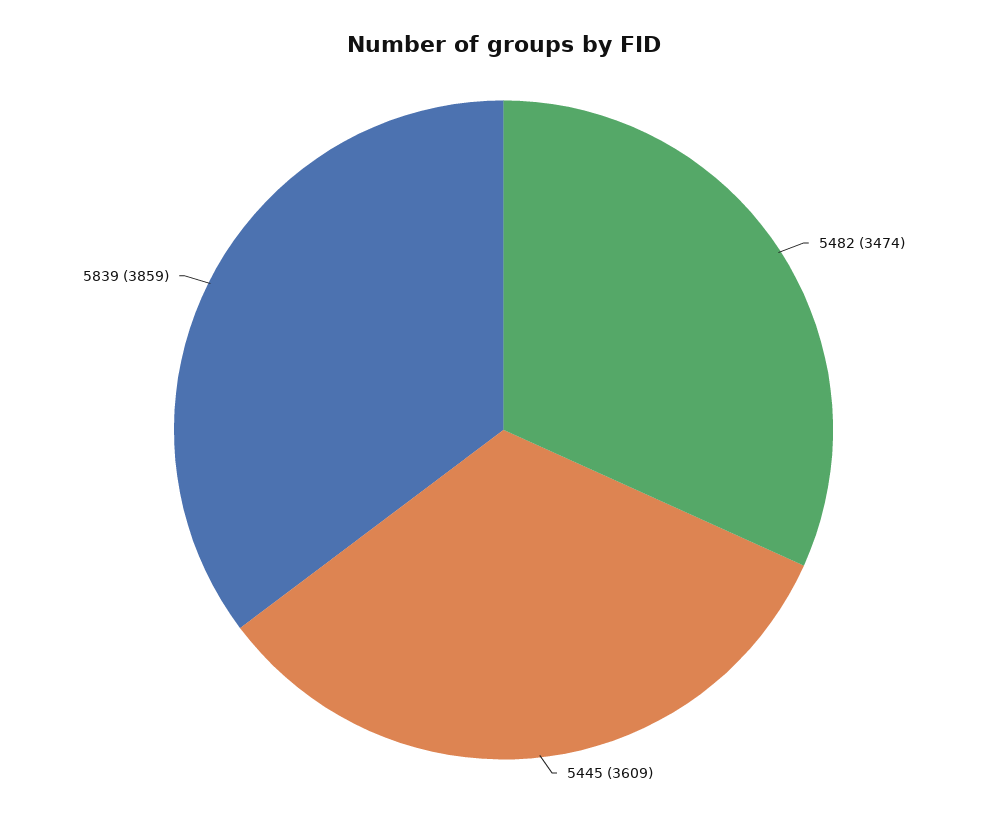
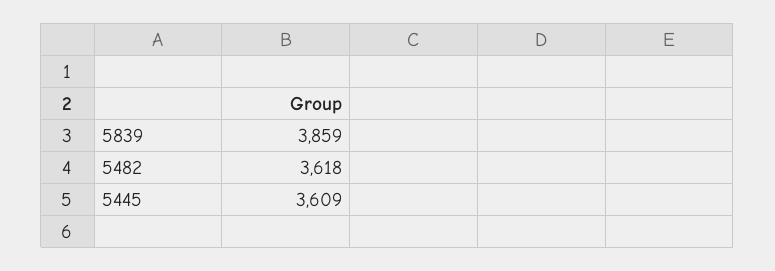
  {
-   "5482": 3474,
+   "5482": 3618,
    "5445": 3609,
    "5839": 3859
  }

